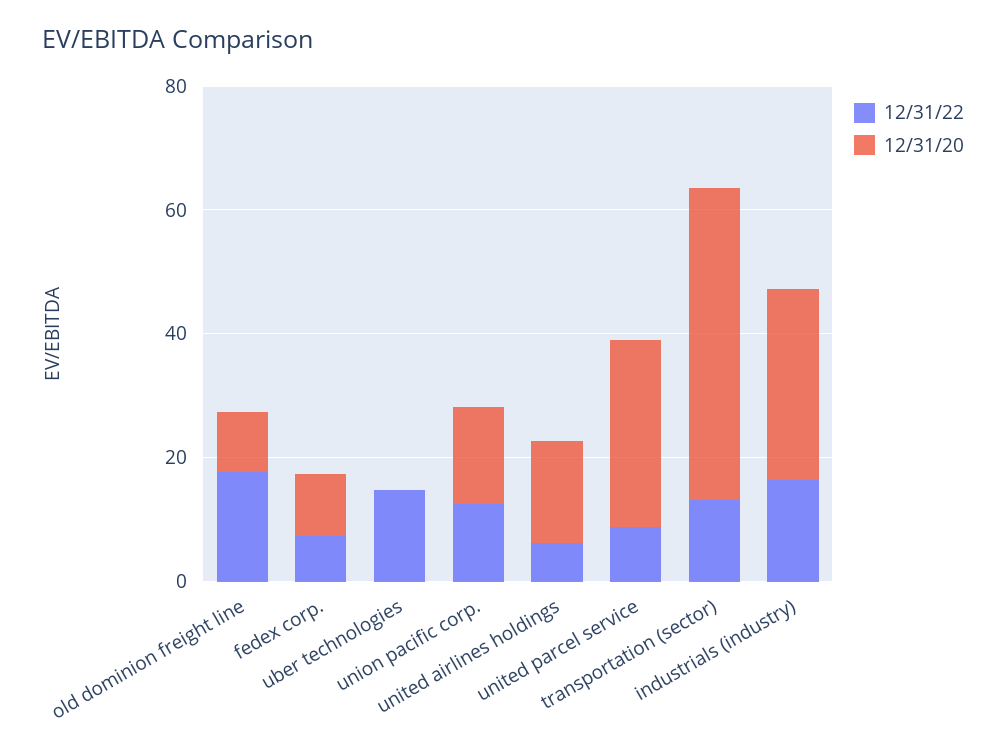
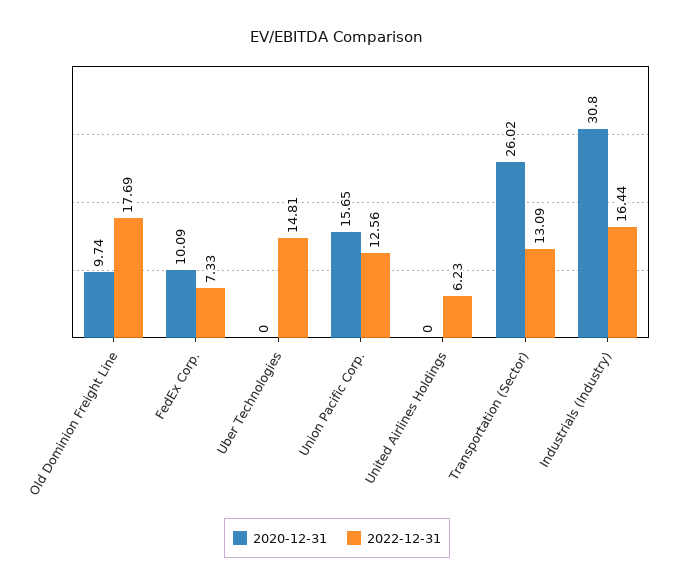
  {
    "12/31/22": {
      "old dominion freight line": 17.69,
      "fedex corp.": 7.33,
      "uber technologies": 14.81,
      "union pacific corp.": 12.56,
      "united airlines holdings": 6.23,
-     "united parcel service": 10,
      "transportation (sector)": 13.09,
      "industrials (industry)": 16.44
    },
    "12/31/20": {
      "old dominion freight line": 9.74,
      "fedex corp.": 10.09,
      "uber technologies": 0,
      "union pacific corp.": 15.65,
-     "united airlines holdings": 15,
+     "united airlines holdings": 0,
-     "united parcel service": 30,
-     "transportation (sector)": 50,
+     "transportation (sector)": 26.02,
      "industrials (industry)": 30.8
    }
  }

